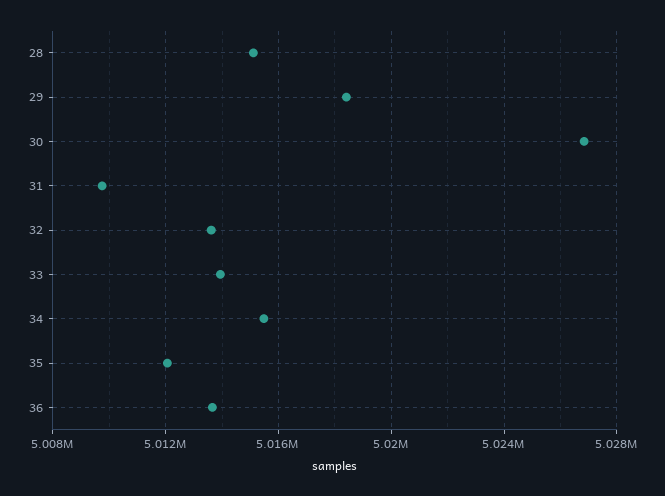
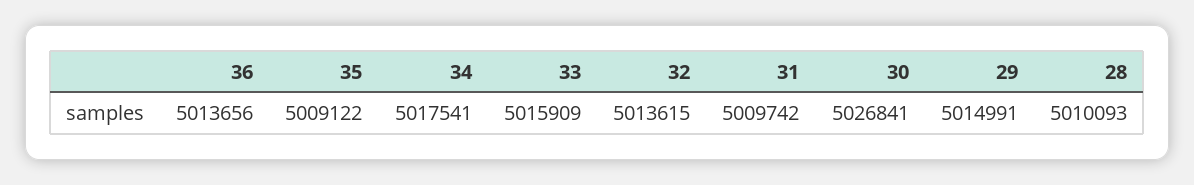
  {
-   "28": 5015000,
+   "28": 5010093,
-   "29": 5018500,
+   "29": 5014991,
    "30": 5026841,
    "31": 5009742,
    "32": 5013615,
-   "33": 5014000,
+   "33": 5015909,
-   "34": 5015500,
+   "34": 5017541,
-   "35": 5012000,
+   "35": 5009122,
    "36": 5013656
  }

